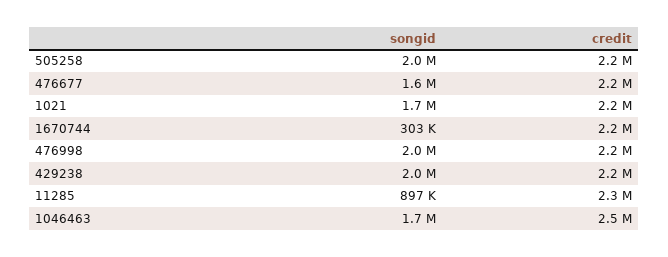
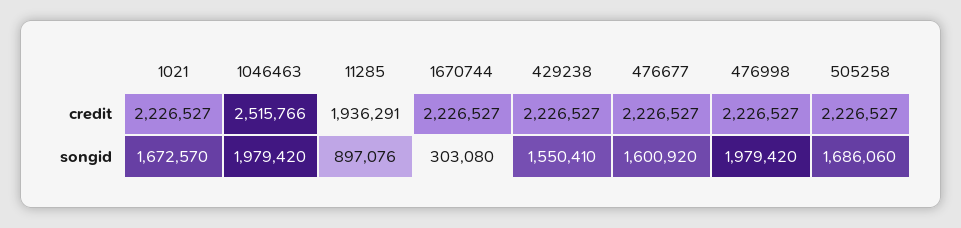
  {
    "songid": {
-     "505258": 2000000,
+     "505258": 1686060,
      "476677": 1600920,
      "1021": 1672570,
      "1670744": 303080,
      "476998": 1979420,
-     "429238": 2000000,
+     "429238": 1550410,
      "11285": 897076,
-     "1046463": 1700000
+     "1046463": 1979420
    },
    "credit": {
      "505258": 2226527,
      "476677": 2226527,
      "1021": 2226527,
      "1670744": 2226527,
      "476998": 2226527,
      "429238": 2226527,
-     "11285": 2300000,
+     "11285": 1936291,
      "1046463": 2515766
    }
  }

